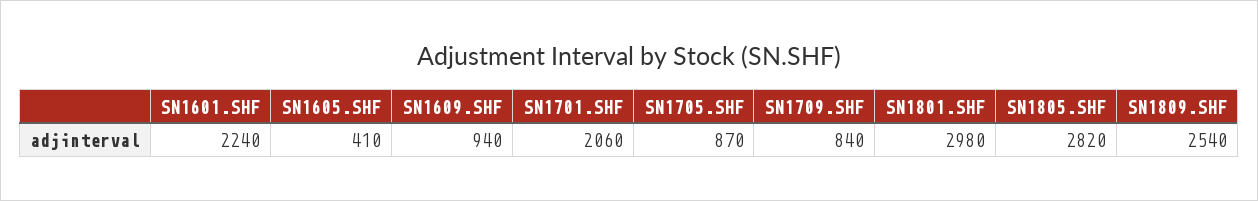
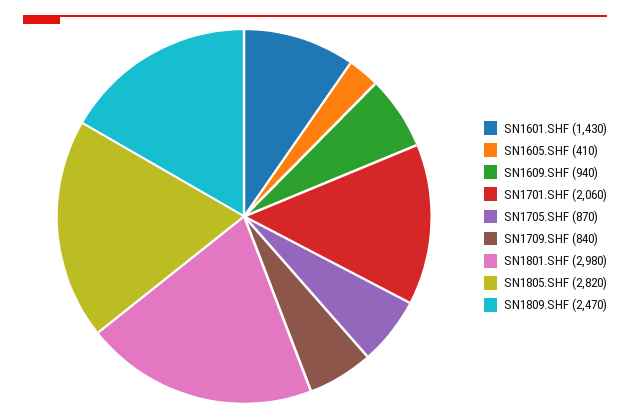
  {
-   "SN1601.SHF": 2240,
+   "SN1601.SHF": 1430,
    "SN1605.SHF": 410,
    "SN1609.SHF": 940,
    "SN1701.SHF": 2060,
    "SN1705.SHF": 870,
    "SN1709.SHF": 840,
    "SN1801.SHF": 2980,
    "SN1805.SHF": 2820,
-   "SN1809.SHF": 2540
+   "SN1809.SHF": 2470
  }

